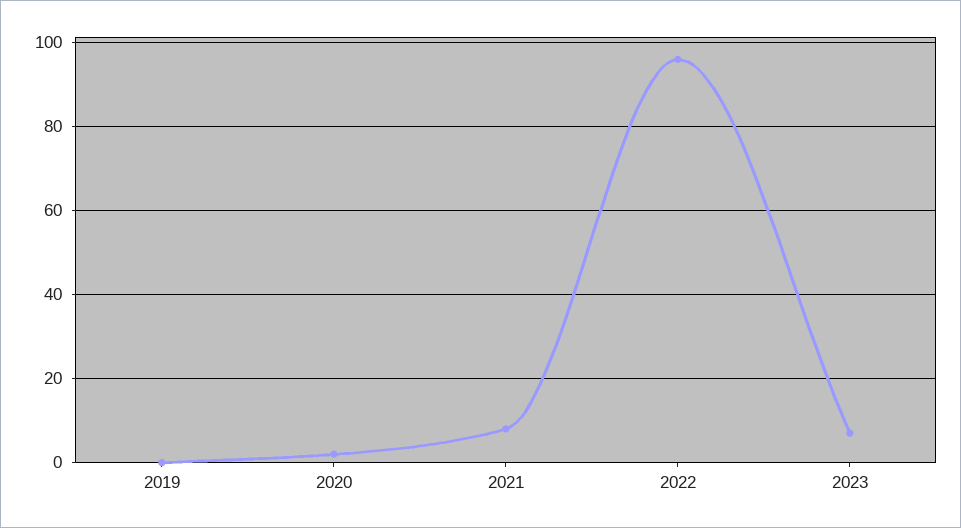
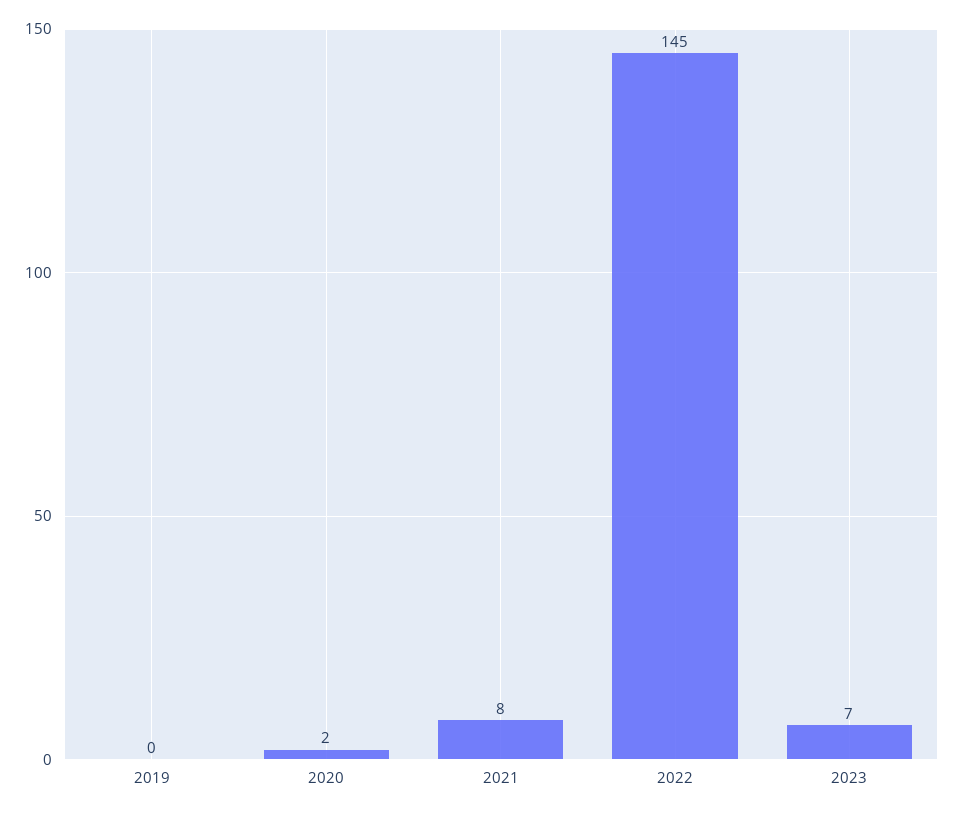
  {
    "2019": 0,
    "2020": 2,
    "2021": 8,
-   "2022": 95,
+   "2022": 145,
    "2023": 7
  }

